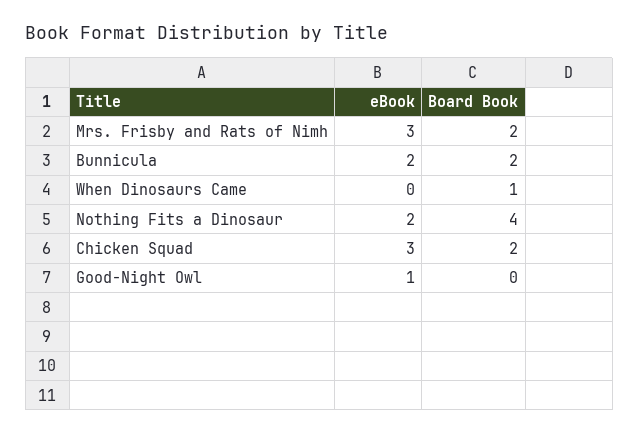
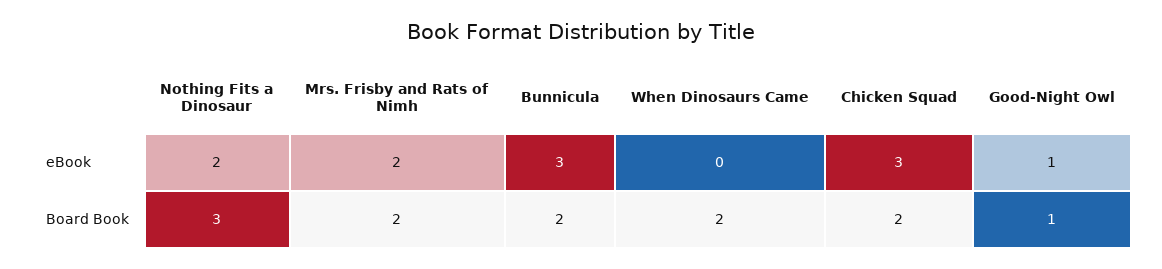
  {
    "eBook": {
-     "Mrs. Frisby and Rats of Nimh": 3,
+     "Mrs. Frisby and Rats of Nimh": 2,
-     "Bunnicula": 2,
+     "Bunnicula": 3,
      "When Dinosaurs Came": 0,
      "Nothing Fits a Dinosaur": 2,
      "Chicken Squad": 3,
      "Good-Night Owl": 1
    },
    "Board Book": {
      "Mrs. Frisby and Rats of Nimh": 2,
      "Bunnicula": 2,
-     "When Dinosaurs Came": 1,
+     "When Dinosaurs Came": 2,
-     "Nothing Fits a Dinosaur": 4,
+     "Nothing Fits a Dinosaur": 3,
      "Chicken Squad": 2,
-     "Good-Night Owl": 0
+     "Good-Night Owl": 1
    }
  }

